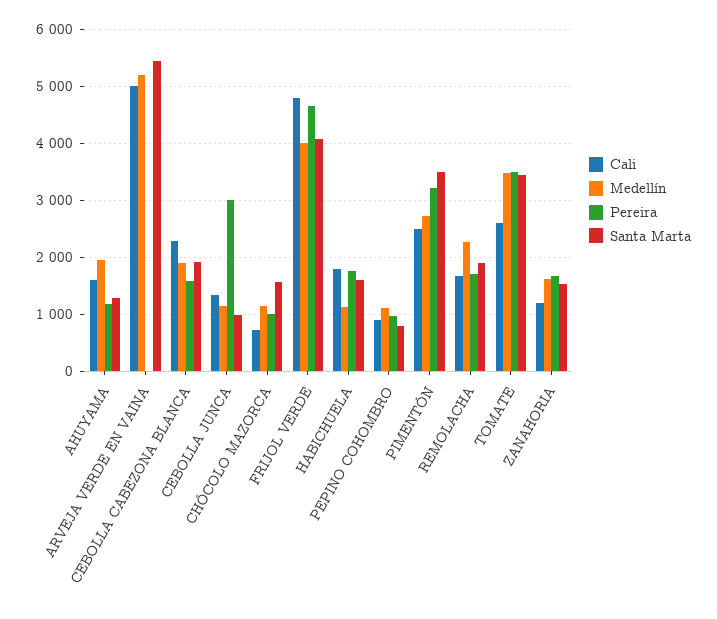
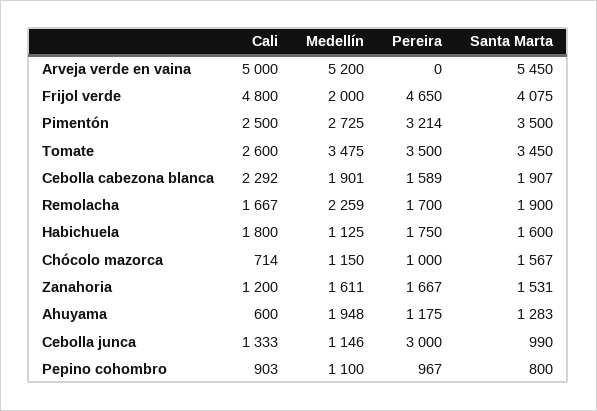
  {
    "Cali": {
-     "AHUYAMA": 1600,
+     "AHUYAMA": 600,
      "ARVEJA VERDE EN VAINA": 5000,
      "CEBOLLA CABEZONA BLANCA": 2292,
      "CEBOLLA JUNCA": 1333,
      "CHÓCOLO MAZORCA": 714,
      "FRIJOL VERDE": 4800,
      "HABICHUELA": 1800,
      "PEPINO COHOMBRO": 903,
      "PIMENTÓN": 2500,
      "REMOLACHA": 1667,
      "TOMATE": 2600,
      "ZANAHORIA": 1200
    },
    "Medellín": {
      "AHUYAMA": 1948,
      "ARVEJA VERDE EN VAINA": 5200,
      "CEBOLLA CABEZONA BLANCA": 1901,
      "CEBOLLA JUNCA": 1146,
      "CHÓCOLO MAZORCA": 1150,
-     "FRIJOL VERDE": 4000,
+     "FRIJOL VERDE": 2000,
      "HABICHUELA": 1125,
      "PEPINO COHOMBRO": 1100,
      "PIMENTÓN": 2725,
      "REMOLACHA": 2259,
      "TOMATE": 3475,
      "ZANAHORIA": 1611
    },
    "Pereira": {
      "AHUYAMA": 1175,
      "ARVEJA VERDE EN VAINA": 0,
      "CEBOLLA CABEZONA BLANCA": 1589,
      "CEBOLLA JUNCA": 3000,
      "CHÓCOLO MAZORCA": 1000,
      "FRIJOL VERDE": 4650,
      "HABICHUELA": 1750,
      "PEPINO COHOMBRO": 967,
      "PIMENTÓN": 3214,
      "REMOLACHA": 1700,
      "TOMATE": 3500,
      "ZANAHORIA": 1667
    },
    "Santa Marta": {
      "AHUYAMA": 1283,
      "ARVEJA VERDE EN VAINA": 5450,
      "CEBOLLA CABEZONA BLANCA": 1907,
      "CEBOLLA JUNCA": 990,
      "CHÓCOLO MAZORCA": 1567,
      "FRIJOL VERDE": 4075,
      "HABICHUELA": 1600,
      "PEPINO COHOMBRO": 800,
      "PIMENTÓN": 3500,
      "REMOLACHA": 1900,
      "TOMATE": 3450,
      "ZANAHORIA": 1531
    }
  }

